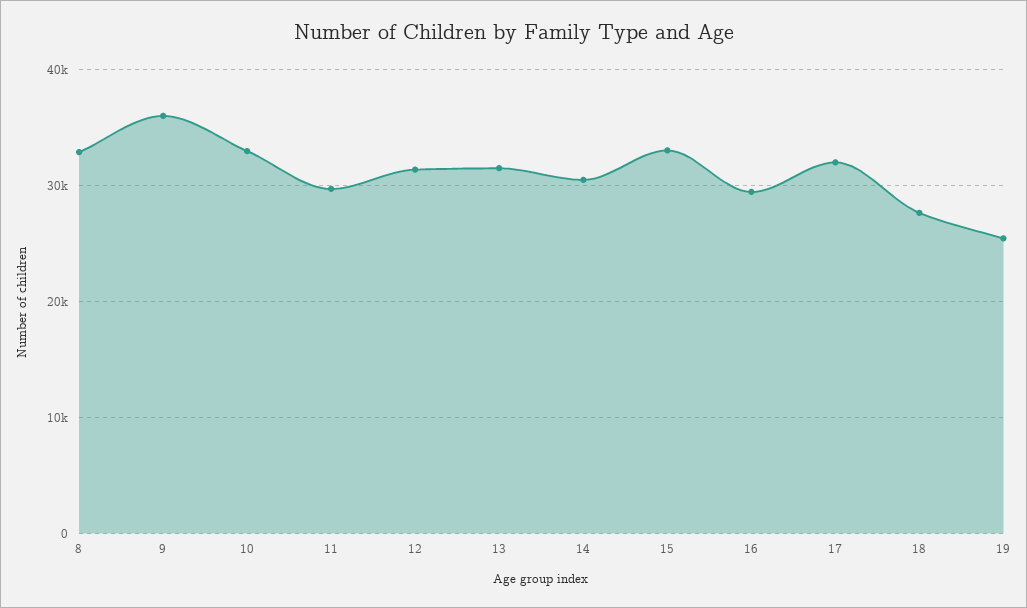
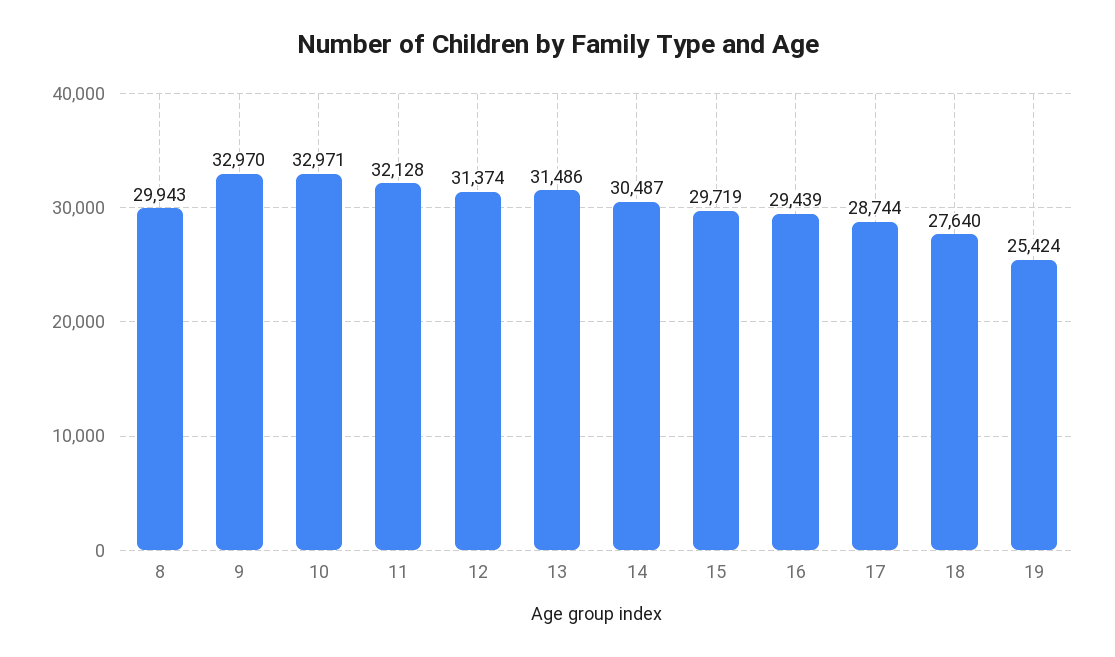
  {
-   "8": 33000,
+   "8": 29943,
-   "9": 36000,
+   "9": 32970,
    "10": 32971,
-   "11": 30000,
+   "11": 32128,
    "12": 31374,
    "13": 31486,
    "14": 30487,
-   "15": 33000,
+   "15": 29719,
    "16": 29439,
-   "17": 32000,
+   "17": 28744,
    "18": 27640,
    "19": 25424
  }

